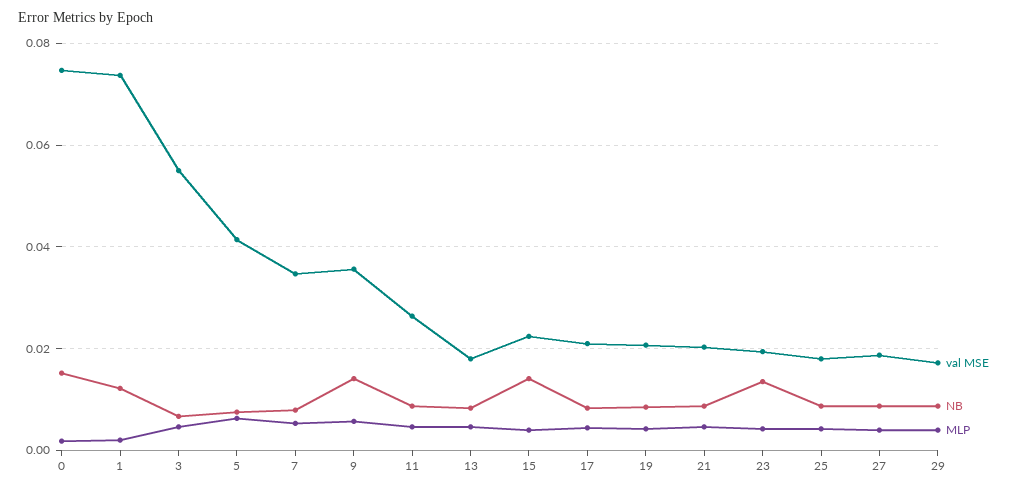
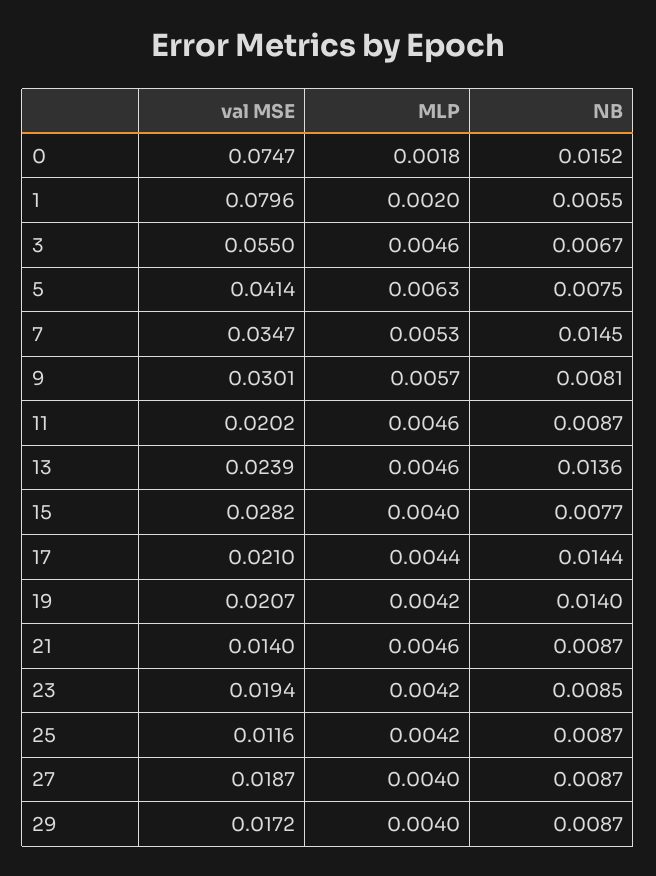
  {
    "val MSE": {
      "0": 0.0747,
-     "1": 0.074,
+     "1": 0.0796,
      "3": 0.055,
      "5": 0.0414,
      "7": 0.0347,
-     "9": 0.036,
+     "9": 0.0301,
-     "11": 0.026,
+     "11": 0.0202,
-     "13": 0.018,
+     "13": 0.0239,
-     "15": 0.022,
+     "15": 0.0282,
      "17": 0.021,
      "19": 0.0207,
-     "21": 0.02,
+     "21": 0.014,
      "23": 0.0194,
-     "25": 0.018,
+     "25": 0.0116,
      "27": 0.0187,
      "29": 0.0172
    },
    "NB": {
      "0": 0.0152,
-     "1": 0.012,
+     "1": 0.0055,
      "3": 0.0067,
      "5": 0.0075,
-     "7": 0.008,
+     "7": 0.0145,
-     "9": 0.014,
+     "9": 0.0081,
      "11": 0.0087,
-     "13": 0.008,
+     "13": 0.0136,
-     "15": 0.014,
+     "15": 0.0077,
-     "17": 0.008,
+     "17": 0.0144,
-     "19": 0.008,
+     "19": 0.014,
      "21": 0.0087,
-     "23": 0.014,
+     "23": 0.0085,
      "25": 0.0087,
      "27": 0.0087,
      "29": 0.0087
    },
    "MLP": {
      "0": 0.0018,
      "1": 0.002,
      "3": 0.0046,
      "5": 0.0063,
      "7": 0.0053,
      "9": 0.0057,
      "11": 0.0046,
      "13": 0.0046,
      "15": 0.004,
      "17": 0.0044,
      "19": 0.0042,
      "21": 0.0046,
      "23": 0.0042,
      "25": 0.0042,
      "27": 0.004,
      "29": 0.004
    }
  }

